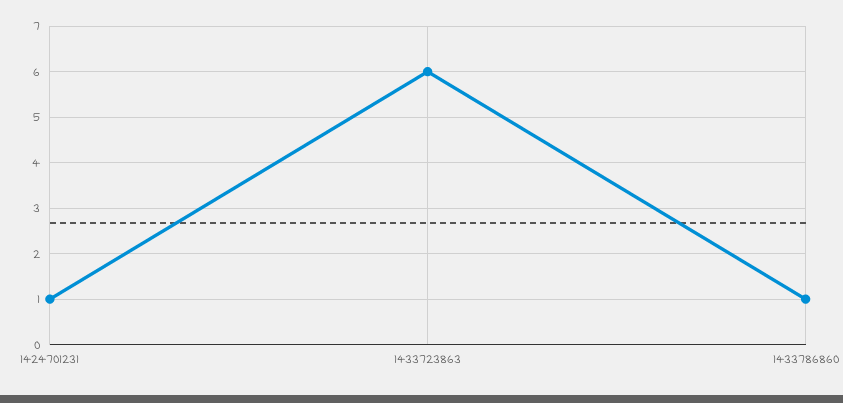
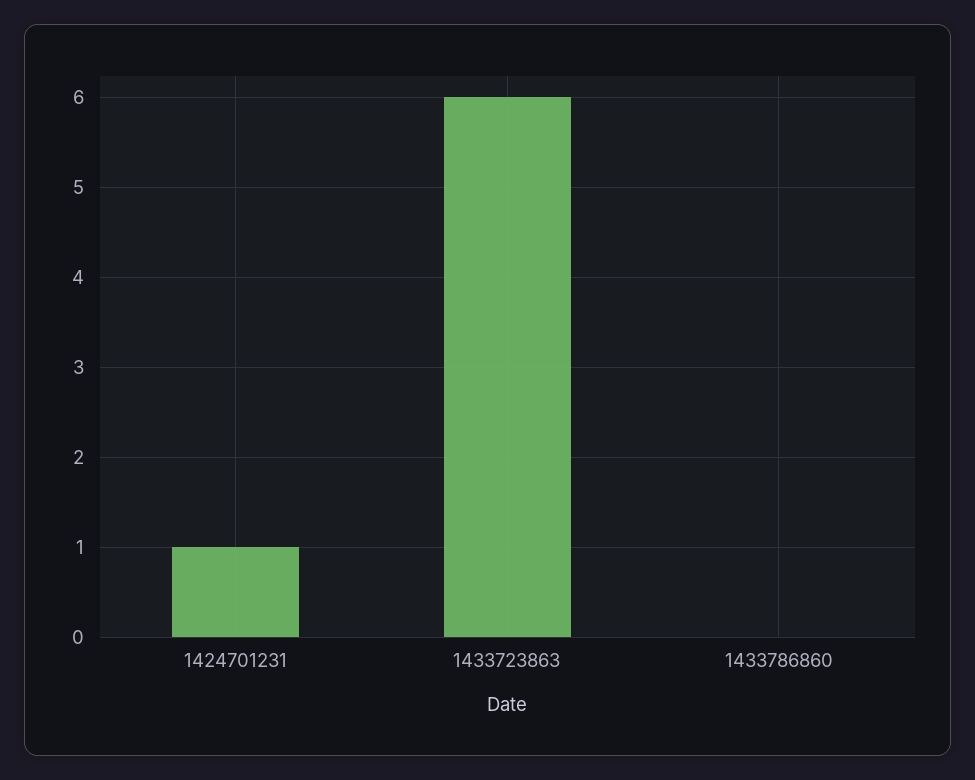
  {
    "1424701231": 1,
    "1433723863": 6,
-   "1433786860": 1
+   "1433786860": 0
  }

